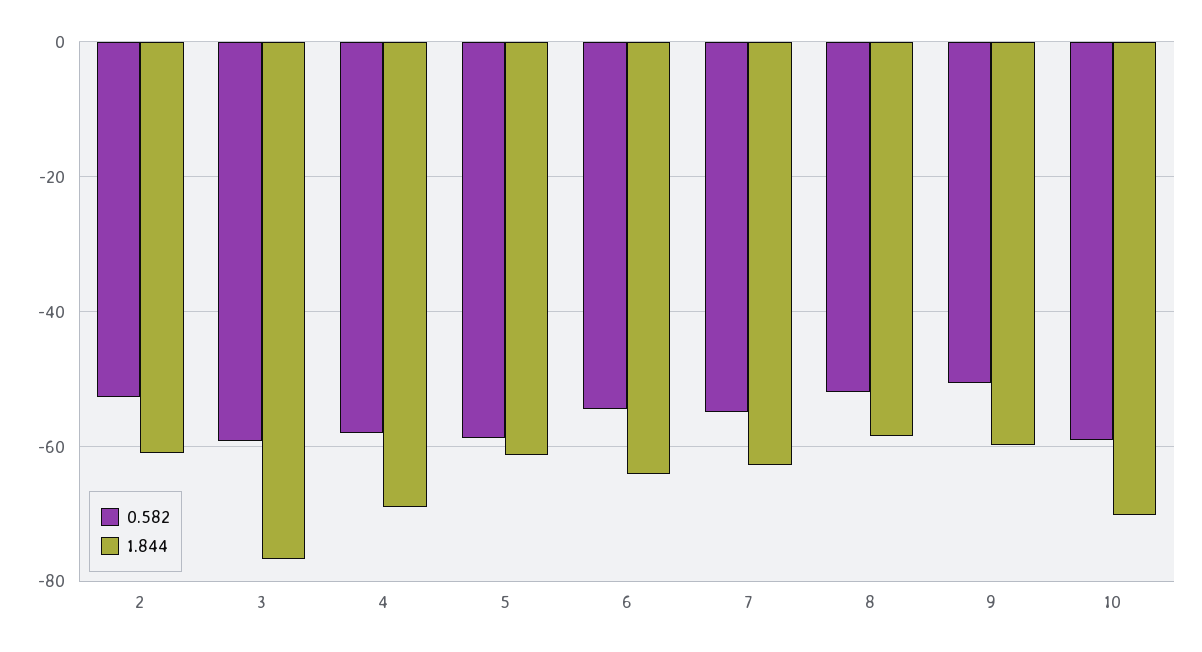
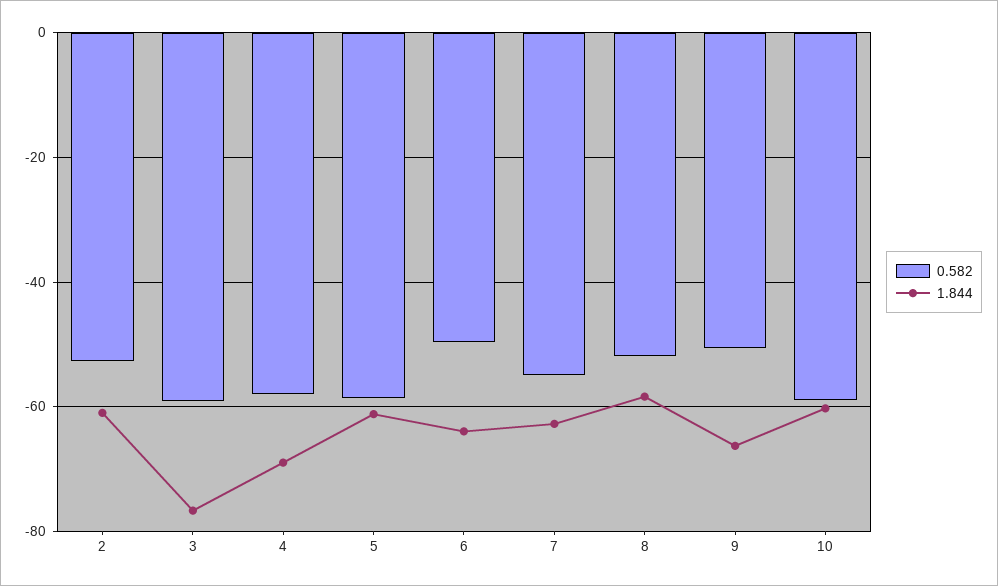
  {
    "0.582": {
      "2": -52,
      "3": -60,
      "4": -58,
      "5": -58,
-     "6": -54,
+     "6": -50,
      "7": -54,
      "8": -52,
      "9": -50,
      "10": -60
    },
    "1.844": {
      "2": -62,
      "3": -76,
      "4": -70,
      "5": -62,
      "6": -64,
      "7": -62,
      "8": -58,
-     "9": -60,
+     "9": -66,
-     "10": -70
+     "10": -60
    }
  }

